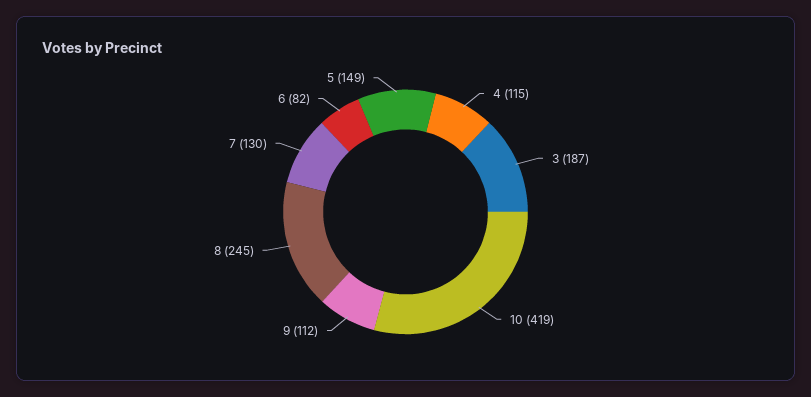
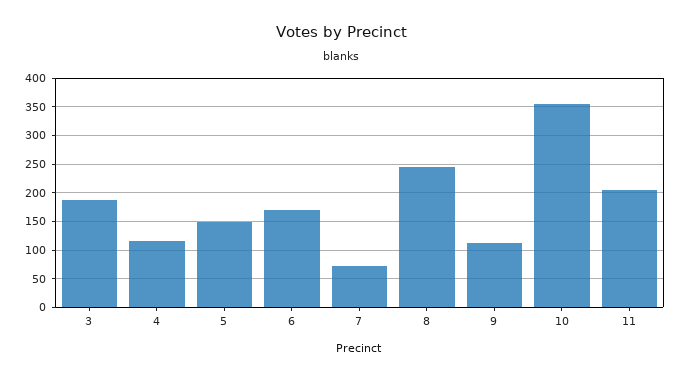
  {
    "4": 115,
    "3": 187,
-   "10": 419,
+   "10": 350,
    "9": 112,
    "8": 245,
-   "7": 130,
+   "7": 75,
-   "6": 82,
+   "6": 175,
-   "5": 149
+   "5": 149,
+   "11": 200
  }

